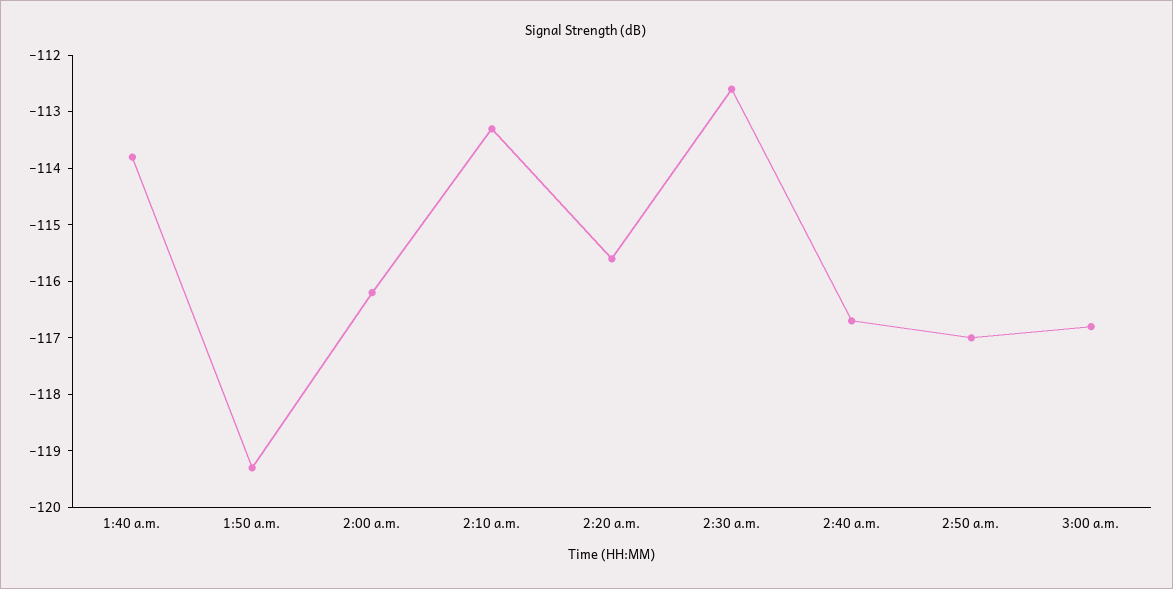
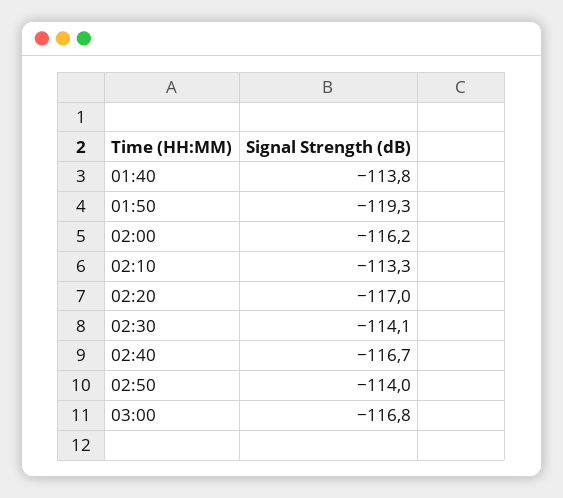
  {
    "1:40 a.m.": -113.8,
    "1:50 a.m.": -119.3,
    "2:00 a.m.": -116.2,
    "2:10 a.m.": -113.3,
-   "2:20 a.m.": -115.5,
+   "2:20 a.m.": -117,
-   "2:30 a.m.": -112.5,
+   "2:30 a.m.": -114.1,
    "2:40 a.m.": -116.7,
-   "2:50 a.m.": -117,
+   "2:50 a.m.": -114,
    "3:00 a.m.": -116.8
  }

